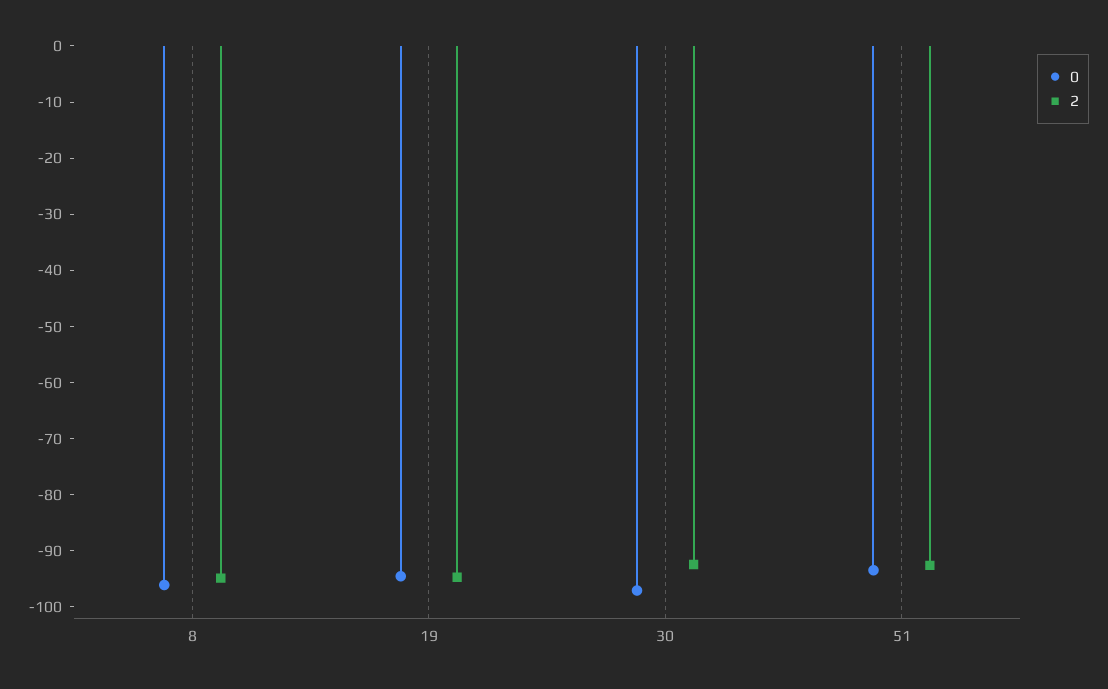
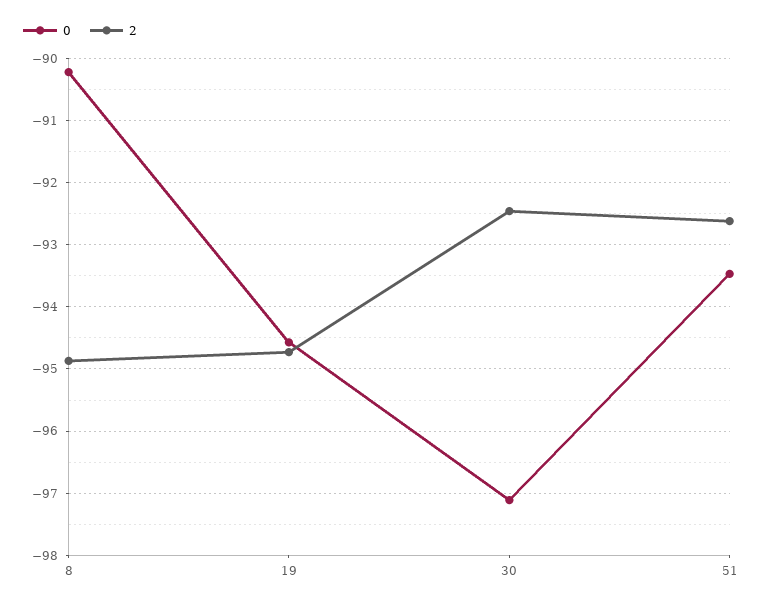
  {
    "0": {
-     "8": -96,
+     "8": -90.2,
      "19": -94.6,
      "30": -97.1,
      "51": -93.5
    },
    "2": {
      "8": -94.9,
      "19": -94.7,
      "30": -92.5,
      "51": -92.6
    }
  }

